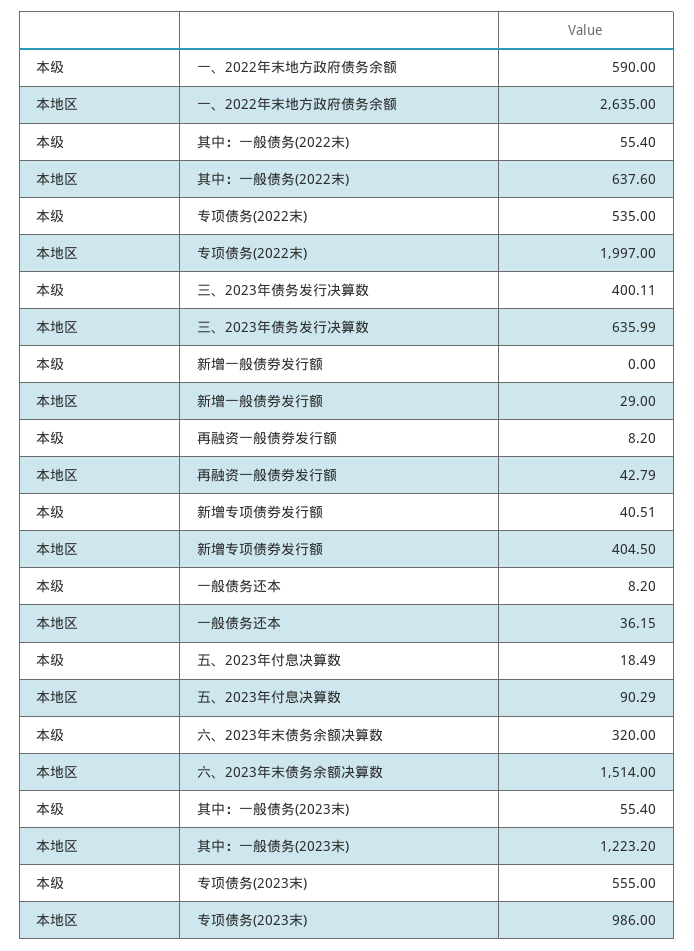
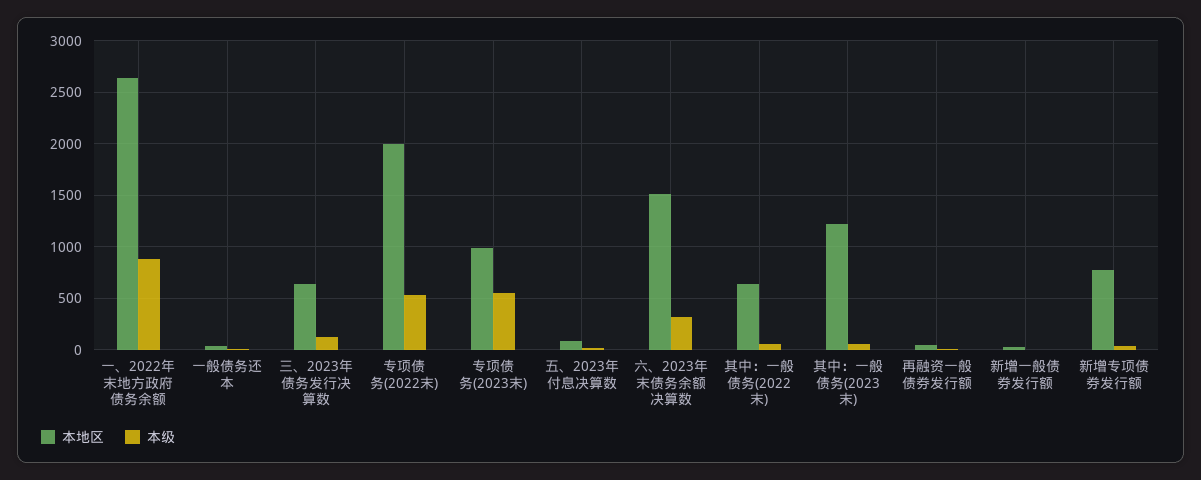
  {
    "本级": {
-     "一、2022年末地方政府债务余额": 590,
+     "一、2022年末地方政府债务余额": 900,
      "其中：一般债务(2022末)": 55.4,
      "专项债务(2022末)": 535,
-     "三、2023年债务发行决算数": 400.11,
+     "三、2023年债务发行决算数": 100,
      "新增一般债券发行额": 0,
      "再融资一般债券发行额": 8.2,
      "新增专项债券发行额": 40.51,
      "一般债务还本": 8.2,
      "五、2023年付息决算数": 18.49,
      "六、2023年末债务余额决算数": 320,
      "其中：一般债务(2023末)": 55.4,
      "专项债务(2023末)": 555
    },
    "本地区": {
      "一、2022年末地方政府债务余额": 2635,
      "其中：一般债务(2022末)": 637.6,
      "专项债务(2022末)": 1997,
      "三、2023年债务发行决算数": 635.99,
      "新增一般债券发行额": 29,
      "再融资一般债券发行额": 42.79,
-     "新增专项债券发行额": 404.5,
+     "新增专项债券发行额": 800,
      "一般债务还本": 36.15,
      "五、2023年付息决算数": 90.29,
      "六、2023年末债务余额决算数": 1514,
      "其中：一般债务(2023末)": 1223.2,
      "专项债务(2023末)": 986
    }
  }

